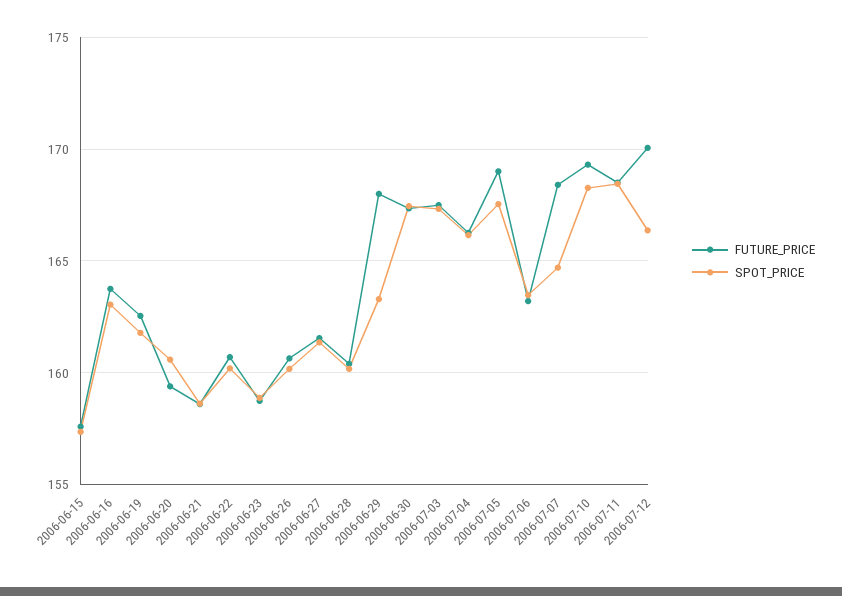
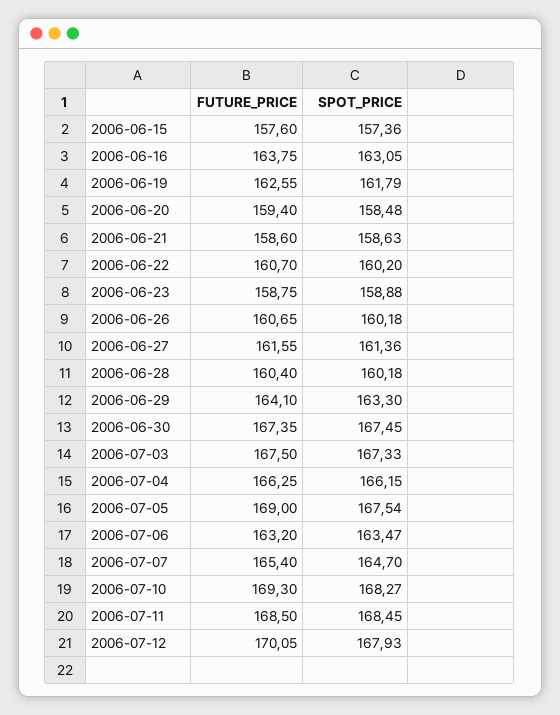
  {
    "FUTURE_PRICE": {
      "2006-06-15": 157.6,
      "2006-06-16": 163.75,
      "2006-06-19": 162.55,
      "2006-06-20": 159.4,
      "2006-06-21": 158.6,
      "2006-06-22": 160.7,
      "2006-06-23": 158.75,
      "2006-06-26": 160.65,
      "2006-06-27": 161.55,
      "2006-06-28": 160.4,
-     "2006-06-29": 168,
+     "2006-06-29": 164.1,
      "2006-06-30": 167.35,
      "2006-07-03": 167.5,
      "2006-07-04": 166.25,
      "2006-07-05": 169,
      "2006-07-06": 163.2,
-     "2006-07-07": 168.5,
+     "2006-07-07": 165.4,
      "2006-07-10": 169.3,
      "2006-07-11": 168.5,
      "2006-07-12": 170.05
    },
    "SPOT_PRICE": {
      "2006-06-15": 157.36,
      "2006-06-16": 163.05,
      "2006-06-19": 161.79,
-     "2006-06-20": 160.5,
+     "2006-06-20": 158.48,
      "2006-06-21": 158.63,
      "2006-06-22": 160.2,
      "2006-06-23": 158.88,
      "2006-06-26": 160.18,
      "2006-06-27": 161.36,
      "2006-06-28": 160.18,
      "2006-06-29": 163.3,
      "2006-06-30": 167.45,
      "2006-07-03": 167.33,
      "2006-07-04": 166.15,
      "2006-07-05": 167.54,
      "2006-07-06": 163.47,
      "2006-07-07": 164.7,
      "2006-07-10": 168.27,
      "2006-07-11": 168.45,
-     "2006-07-12": 166.5
+     "2006-07-12": 167.93
    }
  }

